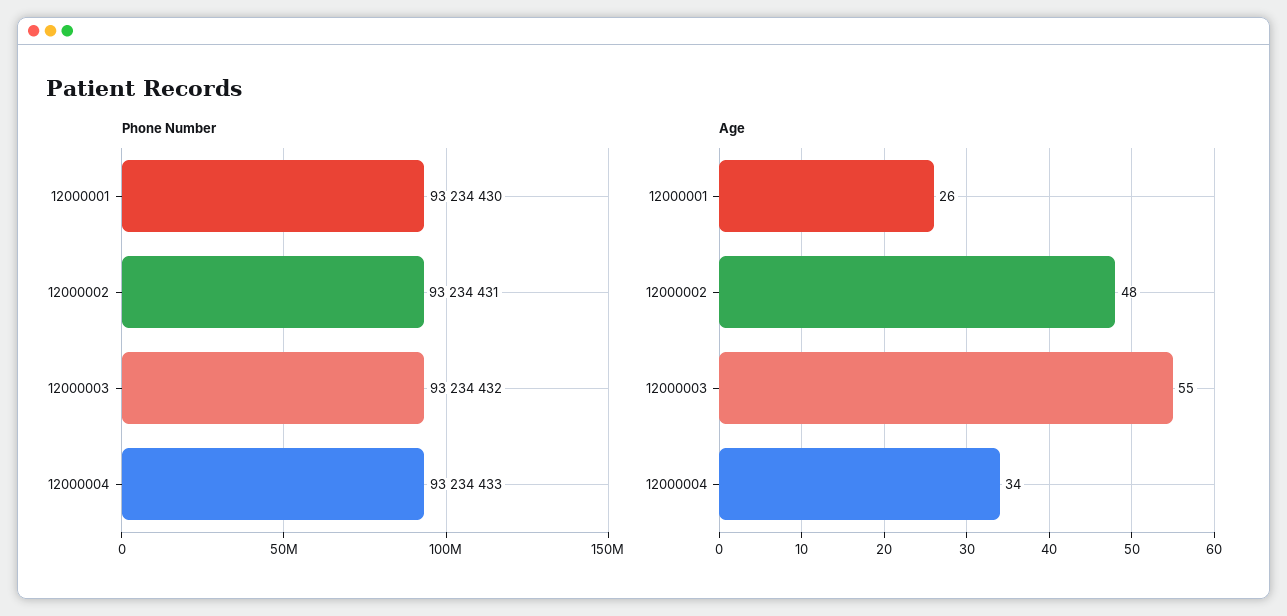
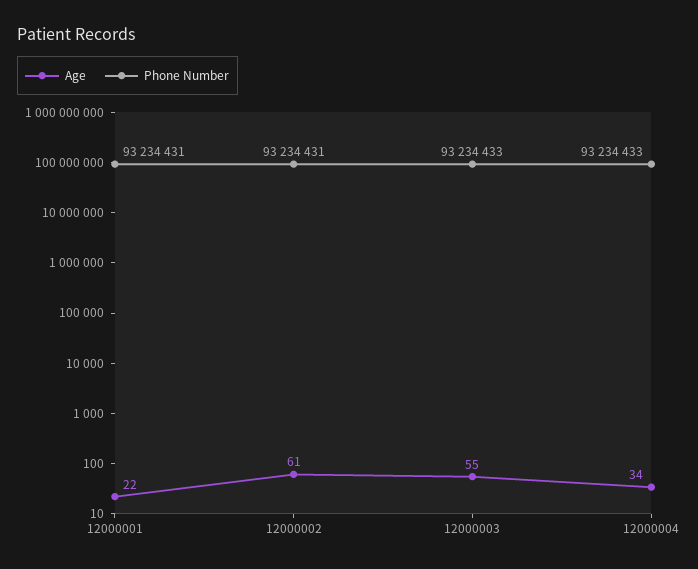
  {
    "Phone Number": {
-     "12000001": 93234430,
+     "12000001": 93234431,
      "12000002": 93234431,
-     "12000003": 93234432,
+     "12000003": 93234433,
      "12000004": 93234433
    },
    "Age": {
-     "12000001": 26,
+     "12000001": 22,
-     "12000002": 48,
+     "12000002": 61,
      "12000003": 55,
      "12000004": 34
    }
  }

